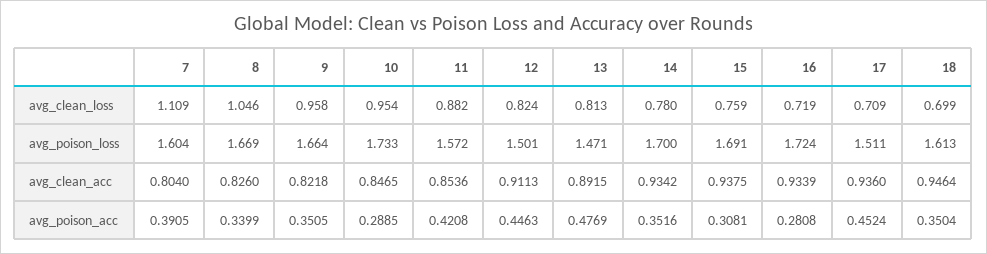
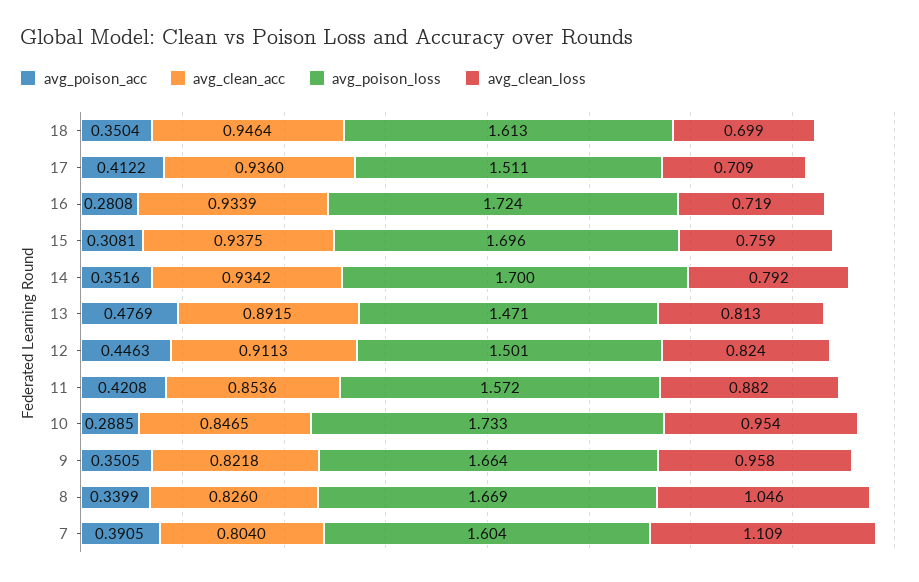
  {
    "avg_clean_loss": {
      "7": 1.109,
      "8": 1.046,
      "9": 0.958,
      "10": 0.954,
      "11": 0.882,
      "12": 0.824,
      "13": 0.813,
-     "14": 0.78,
+     "14": 0.792,
      "15": 0.759,
      "16": 0.719,
      "17": 0.709,
      "18": 0.699
    },
    "avg_poison_loss": {
      "7": 1.604,
      "8": 1.669,
      "9": 1.664,
      "10": 1.733,
      "11": 1.572,
      "12": 1.501,
      "13": 1.471,
      "14": 1.7,
-     "15": 1.691,
+     "15": 1.696,
      "16": 1.724,
      "17": 1.511,
      "18": 1.613
    },
    "avg_clean_acc": {
      "7": 0.804,
      "8": 0.826,
      "9": 0.8218,
      "10": 0.8465,
      "11": 0.8536,
      "12": 0.9113,
      "13": 0.8915,
      "14": 0.9342,
      "15": 0.9375,
      "16": 0.9339,
      "17": 0.936,
      "18": 0.9464
    },
    "avg_poison_acc": {
      "7": 0.3905,
      "8": 0.3399,
      "9": 0.3505,
      "10": 0.2885,
      "11": 0.4208,
      "12": 0.4463,
      "13": 0.4769,
      "14": 0.3516,
      "15": 0.3081,
      "16": 0.2808,
-     "17": 0.4524,
+     "17": 0.4122,
      "18": 0.3504
    }
  }

